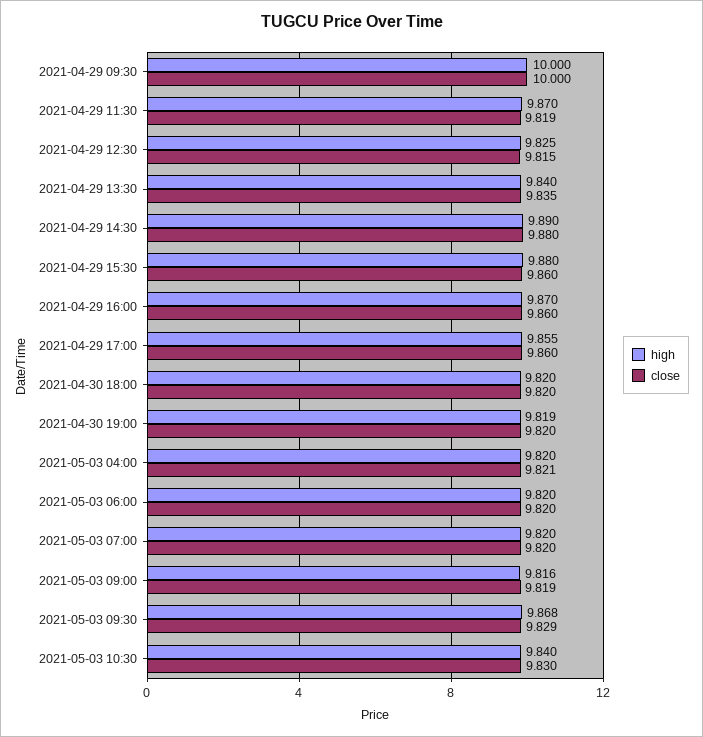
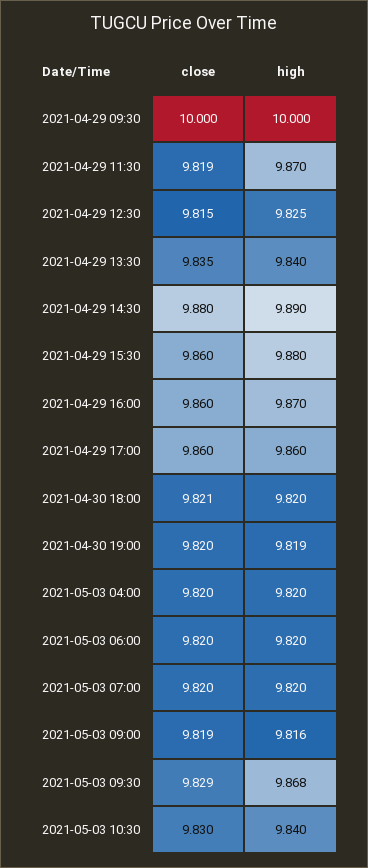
  {
    "high": {
      "2021-04-29 09:30": 10,
      "2021-04-29 11:30": 9.87,
      "2021-04-29 12:30": 9.825,
      "2021-04-29 13:30": 9.84,
      "2021-04-29 14:30": 9.89,
      "2021-04-29 15:30": 9.88,
      "2021-04-29 16:00": 9.87,
-     "2021-04-29 17:00": 9.855,
+     "2021-04-29 17:00": 9.86,
      "2021-04-30 18:00": 9.82,
      "2021-04-30 19:00": 9.819,
      "2021-05-03 04:00": 9.82,
      "2021-05-03 06:00": 9.82,
      "2021-05-03 07:00": 9.82,
      "2021-05-03 09:00": 9.816,
      "2021-05-03 09:30": 9.868,
      "2021-05-03 10:30": 9.84
    },
    "close": {
      "2021-04-29 09:30": 10,
      "2021-04-29 11:30": 9.819,
      "2021-04-29 12:30": 9.815,
      "2021-04-29 13:30": 9.835,
      "2021-04-29 14:30": 9.88,
      "2021-04-29 15:30": 9.86,
      "2021-04-29 16:00": 9.86,
      "2021-04-29 17:00": 9.86,
-     "2021-04-30 18:00": 9.82,
+     "2021-04-30 18:00": 9.821,
      "2021-04-30 19:00": 9.82,
-     "2021-05-03 04:00": 9.821,
+     "2021-05-03 04:00": 9.82,
      "2021-05-03 06:00": 9.82,
      "2021-05-03 07:00": 9.82,
      "2021-05-03 09:00": 9.819,
      "2021-05-03 09:30": 9.829,
      "2021-05-03 10:30": 9.83
    }
  }

